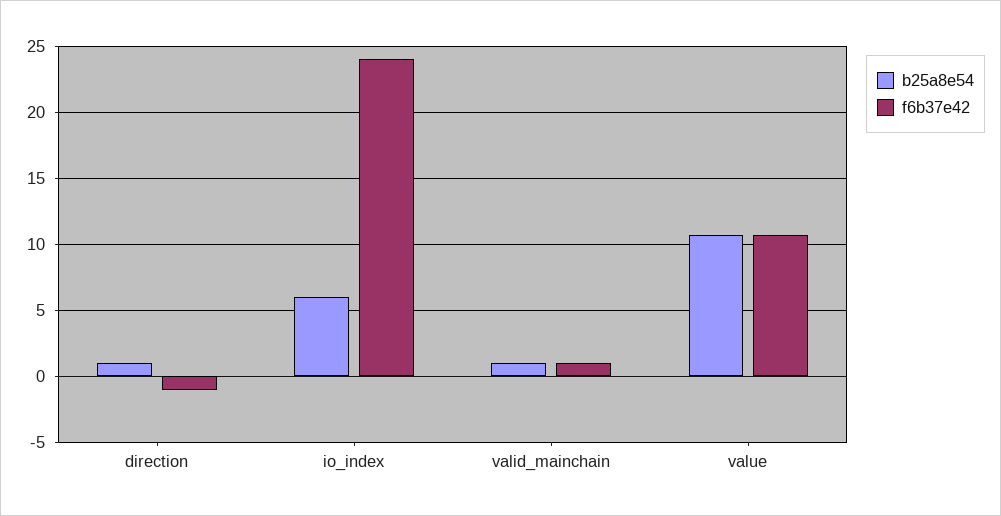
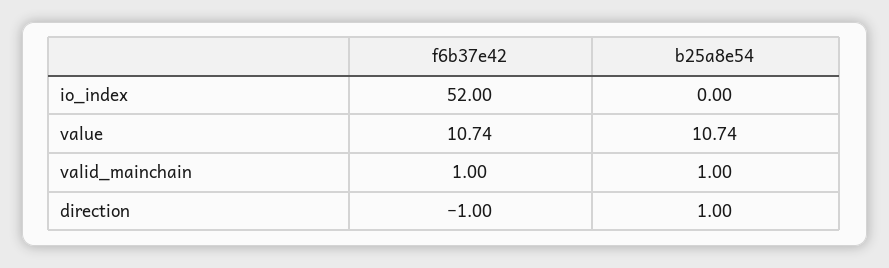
  {
    "b25a8e54": {
      "direction": 1,
-     "io_index": 6,
+     "io_index": 0,
      "valid_mainchain": 1,
      "value": 10.74
    },
    "f6b37e42": {
      "direction": -1,
-     "io_index": 24,
+     "io_index": 52,
      "valid_mainchain": 1,
      "value": 10.74
    }
  }

